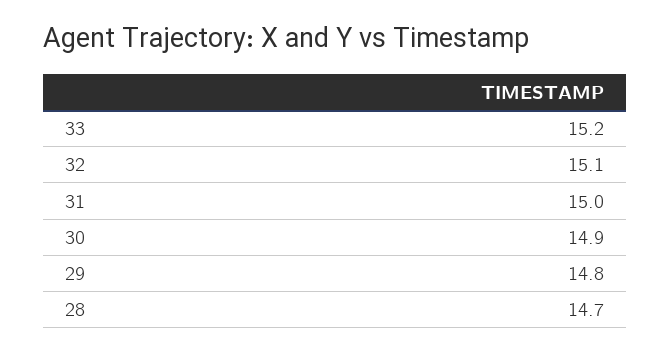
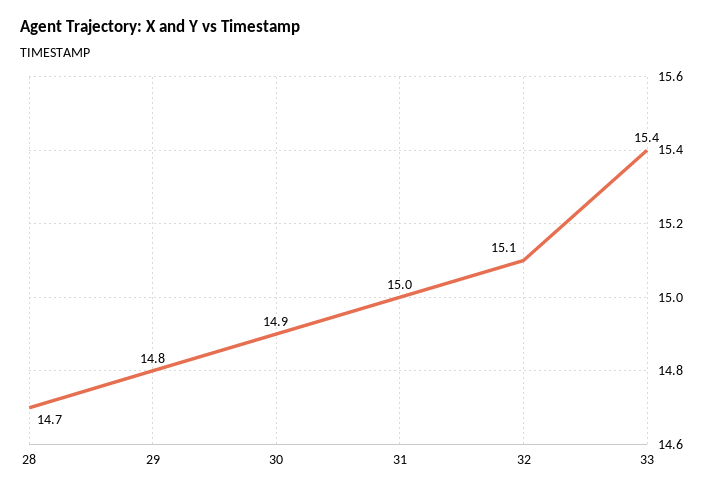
  {
-   "33": 15.2,
+   "33": 15.4,
    "32": 15.1,
    "31": 15,
    "30": 14.9,
    "29": 14.8,
    "28": 14.7
  }

